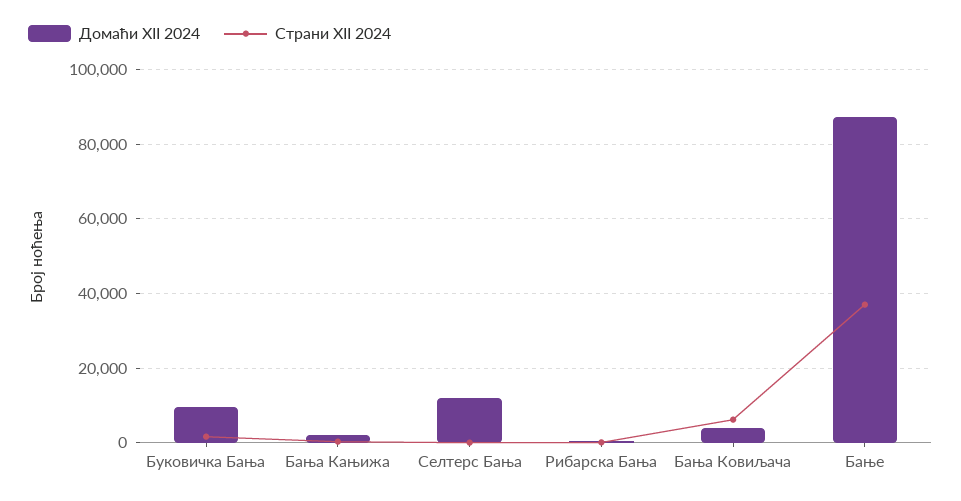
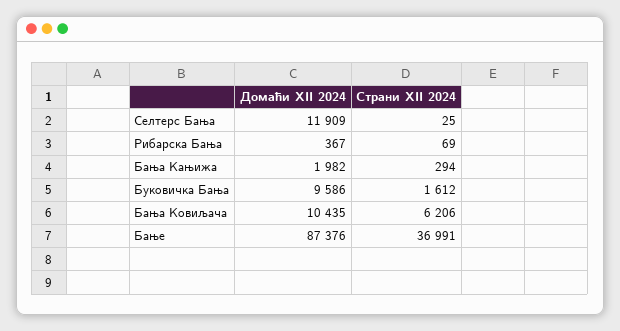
  {
    "Домаћи XII 2024": {
      "Буковичка Бања": 9586,
      "Бања Кањижа": 1982,
      "Селтерс Бања": 11909,
      "Рибарска Бања": 367,
-     "Бања Ковиљача": 4000,
+     "Бања Ковиљача": 10435,
      "Бање": 87376
    },
    "Страни XII 2024": {
      "Буковичка Бања": 1612,
      "Бања Кањижа": 294,
      "Селтерс Бања": 25,
      "Рибарска Бања": 69,
      "Бања Ковиљача": 6206,
      "Бање": 36991
    }
  }

